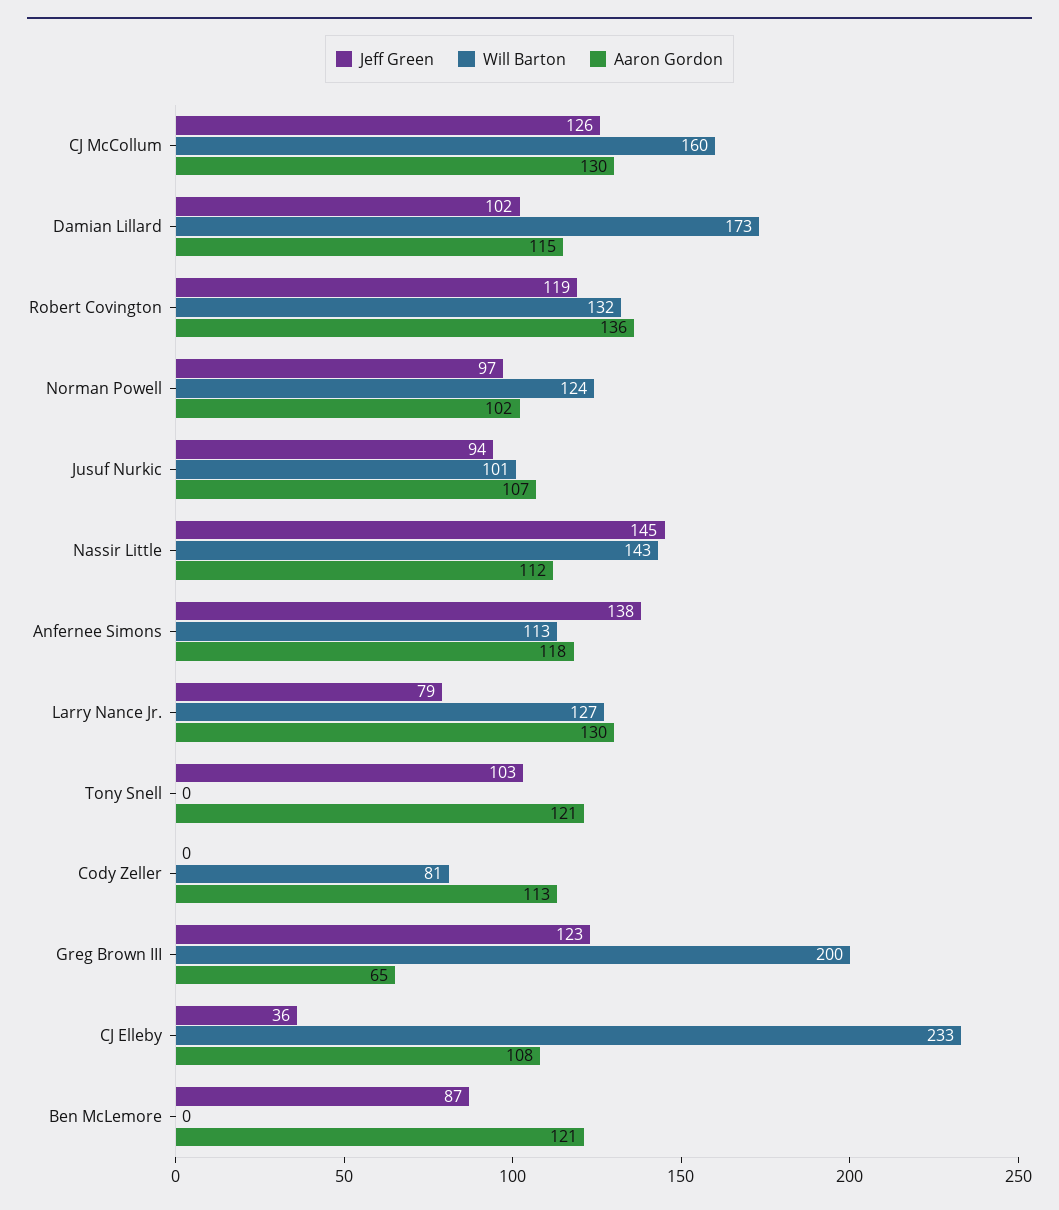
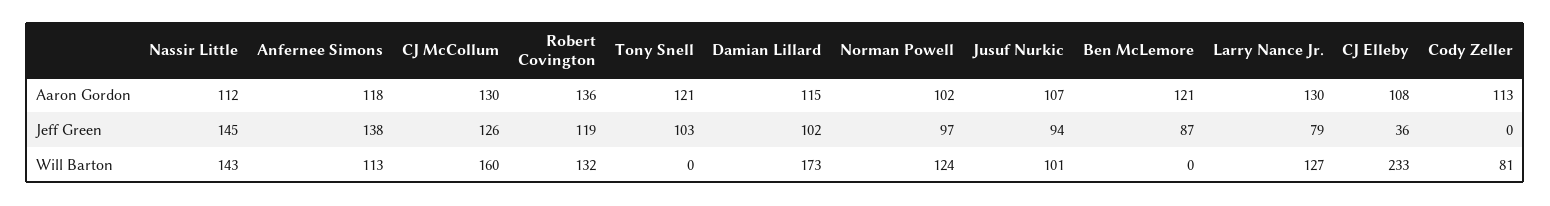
  {
    "Jeff Green": {
      "CJ McCollum": 126,
      "Damian Lillard": 102,
      "Robert Covington": 119,
      "Norman Powell": 97,
      "Jusuf Nurkic": 94,
      "Nassir Little": 145,
      "Anfernee Simons": 138,
      "Larry Nance Jr.": 79,
      "Tony Snell": 103,
      "Cody Zeller": 0,
-     "Greg Brown III": 123,
      "CJ Elleby": 36,
      "Ben McLemore": 87
    },
    "Will Barton": {
      "CJ McCollum": 160,
      "Damian Lillard": 173,
      "Robert Covington": 132,
      "Norman Powell": 124,
      "Jusuf Nurkic": 101,
      "Nassir Little": 143,
      "Anfernee Simons": 113,
      "Larry Nance Jr.": 127,
      "Tony Snell": 0,
      "Cody Zeller": 81,
-     "Greg Brown III": 200,
      "CJ Elleby": 233,
      "Ben McLemore": 0
    },
    "Aaron Gordon": {
      "CJ McCollum": 130,
      "Damian Lillard": 115,
      "Robert Covington": 136,
      "Norman Powell": 102,
      "Jusuf Nurkic": 107,
      "Nassir Little": 112,
      "Anfernee Simons": 118,
      "Larry Nance Jr.": 130,
      "Tony Snell": 121,
      "Cody Zeller": 113,
-     "Greg Brown III": 65,
      "CJ Elleby": 108,
      "Ben McLemore": 121
    }
  }

